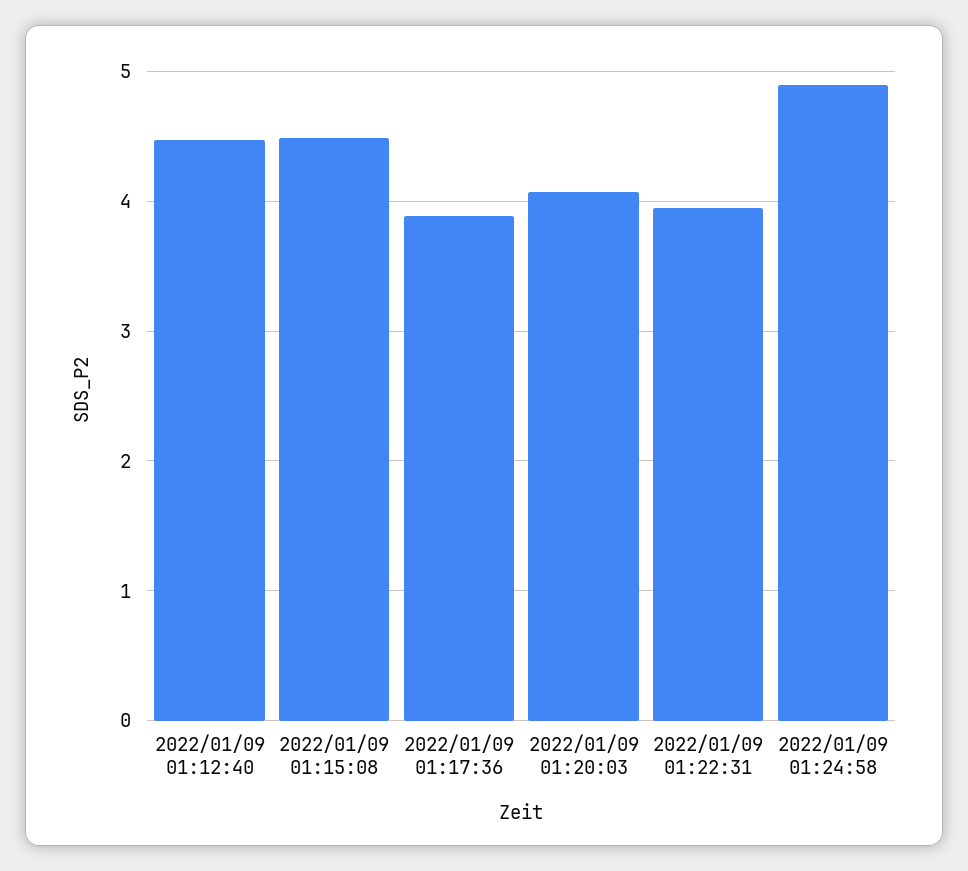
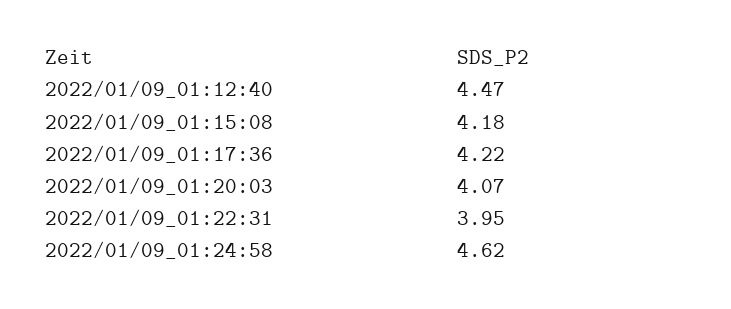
  {
    "2022/01/09 01:12:40": 4.47,
-   "2022/01/09 01:15:08": 4.5,
+   "2022/01/09 01:15:08": 4.18,
-   "2022/01/09 01:17:36": 3.9,
+   "2022/01/09 01:17:36": 4.22,
    "2022/01/09 01:20:03": 4.07,
    "2022/01/09 01:22:31": 3.95,
-   "2022/01/09 01:24:58": 4.9
+   "2022/01/09 01:24:58": 4.62
  }

